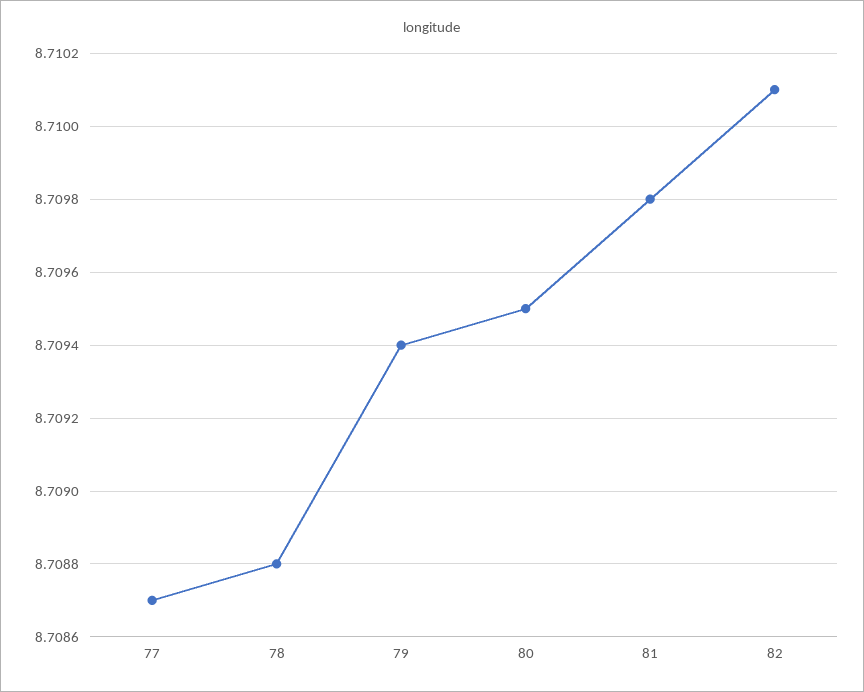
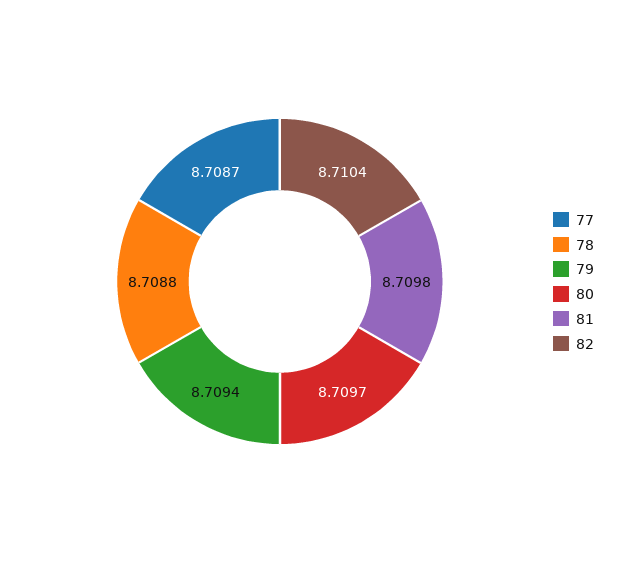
  {
    "77": 8.7087,
    "78": 8.7088,
    "79": 8.7094,
-   "80": 8.7095,
+   "80": 8.7097,
    "81": 8.7098,
-   "82": 8.7101
+   "82": 8.7104
  }

